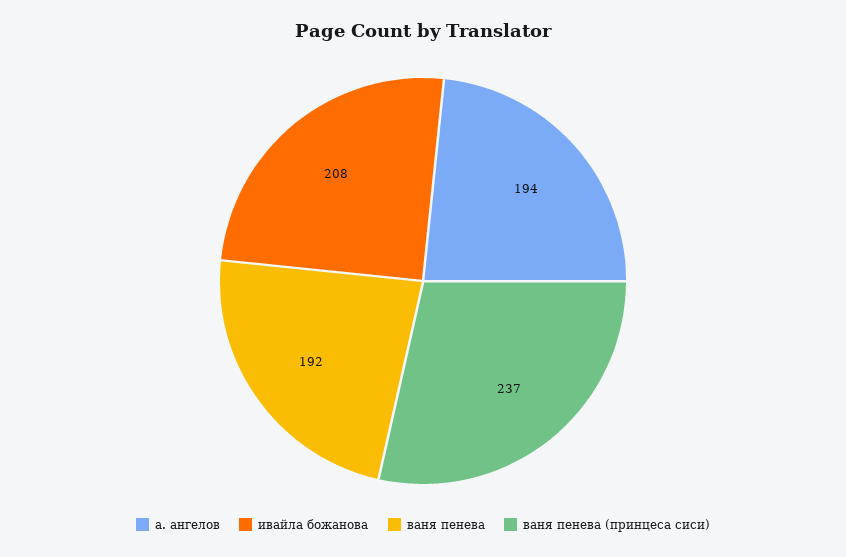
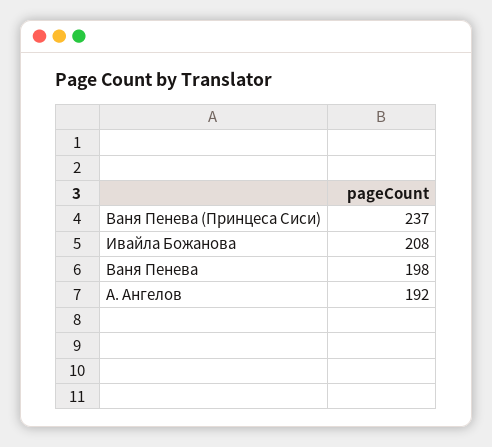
  {
-   "а. ангелов": 194,
+   "а. ангелов": 192,
    "ивайла божанова": 208,
-   "ваня пенева": 192,
+   "ваня пенева": 198,
    "ваня пенева (принцеса сиси)": 237
  }

